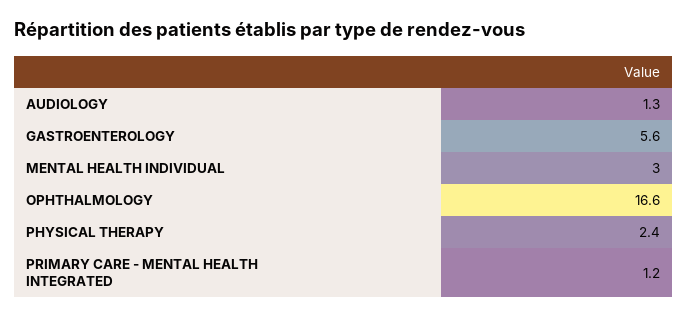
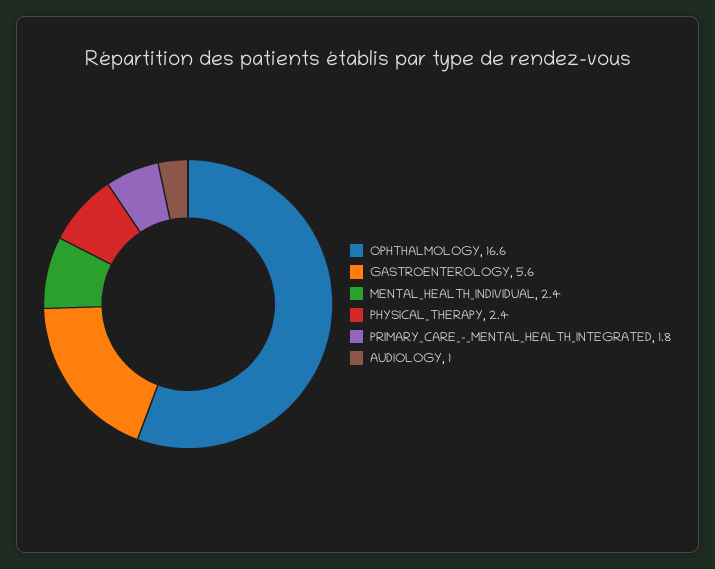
  {
-   "AUDIOLOGY": 1.3,
+   "AUDIOLOGY": 1,
    "GASTROENTEROLOGY": 5.6,
-   "MENTAL HEALTH INDIVIDUAL": 3,
+   "MENTAL HEALTH INDIVIDUAL": 2.4,
    "OPHTHALMOLOGY": 16.6,
    "PHYSICAL THERAPY": 2.4,
-   "PRIMARY CARE - MENTAL HEALTH INTEGRATED": 1.2
+   "PRIMARY CARE - MENTAL HEALTH INTEGRATED": 1.8
  }

